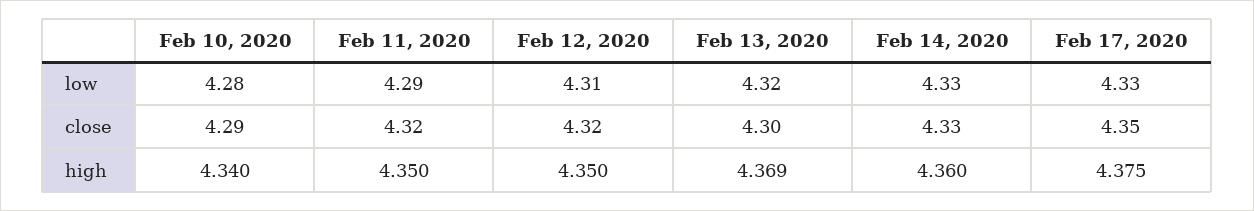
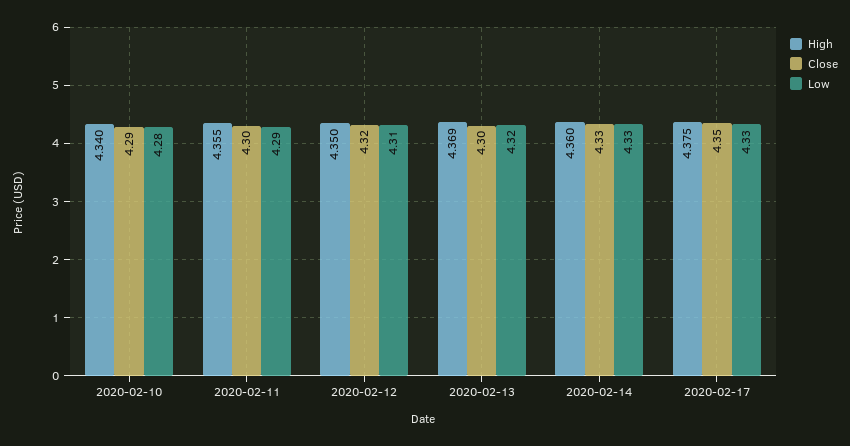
  {
    "low": {
      "Feb 10, 2020": 4.28,
      "Feb 11, 2020": 4.29,
      "Feb 12, 2020": 4.31,
      "Feb 13, 2020": 4.32,
      "Feb 14, 2020": 4.33,
      "Feb 17, 2020": 4.33
    },
    "close": {
      "Feb 10, 2020": 4.29,
-     "Feb 11, 2020": 4.32,
+     "Feb 11, 2020": 4.3,
      "Feb 12, 2020": 4.32,
      "Feb 13, 2020": 4.3,
      "Feb 14, 2020": 4.33,
      "Feb 17, 2020": 4.35
    },
    "high": {
      "Feb 10, 2020": 4.34,
-     "Feb 11, 2020": 4.35,
+     "Feb 11, 2020": 4.355,
      "Feb 12, 2020": 4.35,
      "Feb 13, 2020": 4.369,
      "Feb 14, 2020": 4.36,
      "Feb 17, 2020": 4.375
    }
  }

